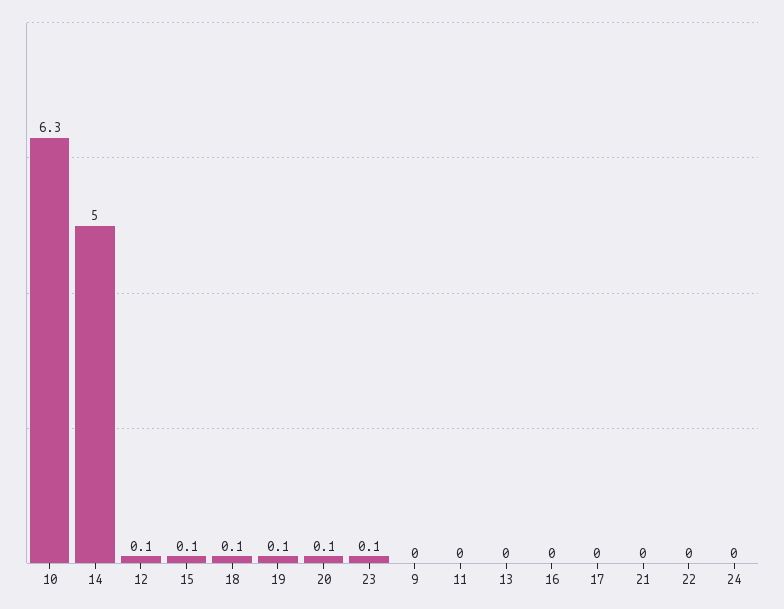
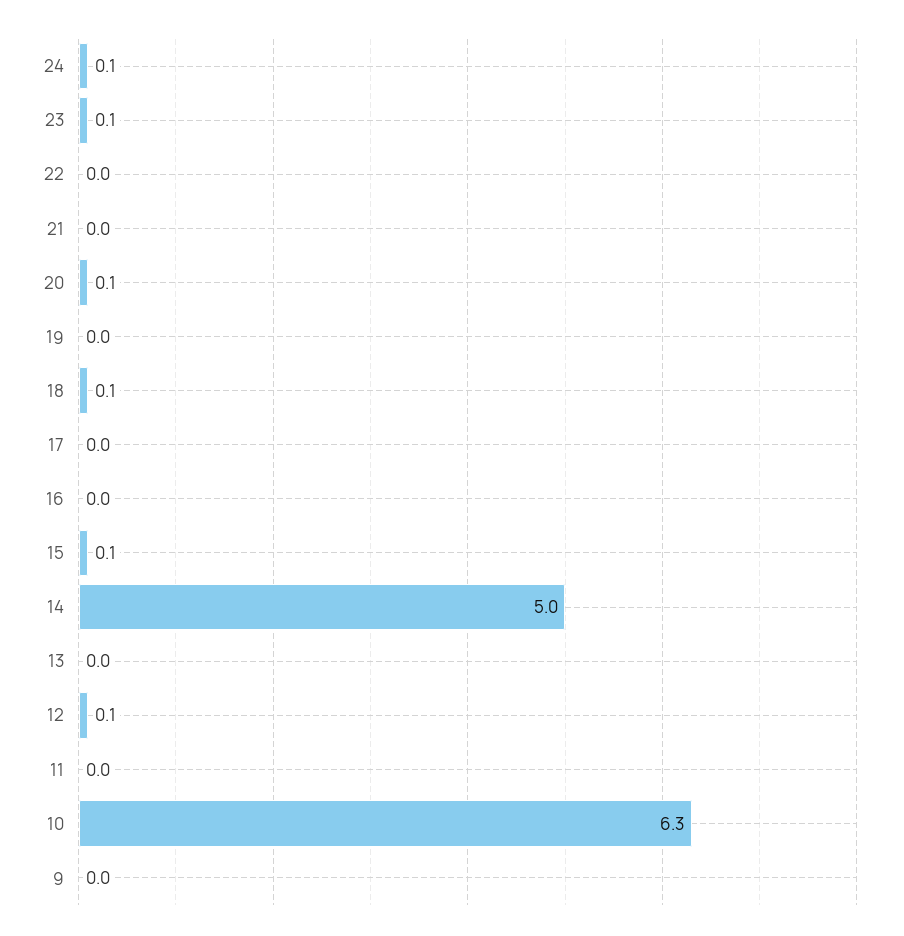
  {
    "10": 6.3,
    "14": 5,
    "12": 0.1,
    "15": 0.1,
    "18": 0.1,
-   "19": 0.1,
+   "19": 0,
    "20": 0.1,
    "23": 0.1,
    "9": 0,
    "11": 0,
    "13": 0,
    "16": 0,
    "17": 0,
    "21": 0,
    "22": 0,
-   "24": 0
+   "24": 0.1
  }

